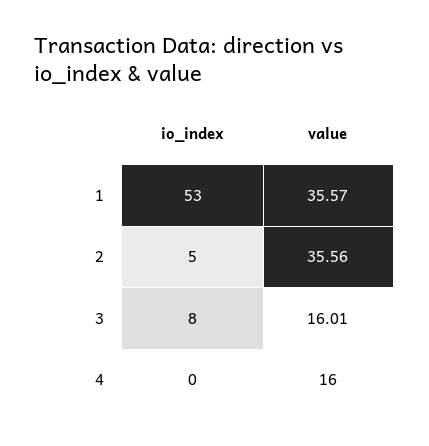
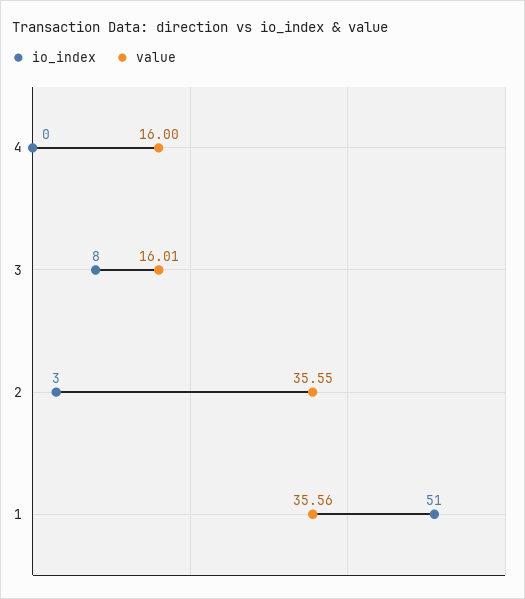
  {
    "io_index": {
-     "1": 53,
+     "1": 51,
-     "2": 5,
+     "2": 3,
      "3": 8,
      "4": 0
    },
    "value": {
-     "1": 35.57,
+     "1": 35.56,
-     "2": 35.56,
+     "2": 35.55,
      "3": 16.01,
      "4": 16
    }
  }

